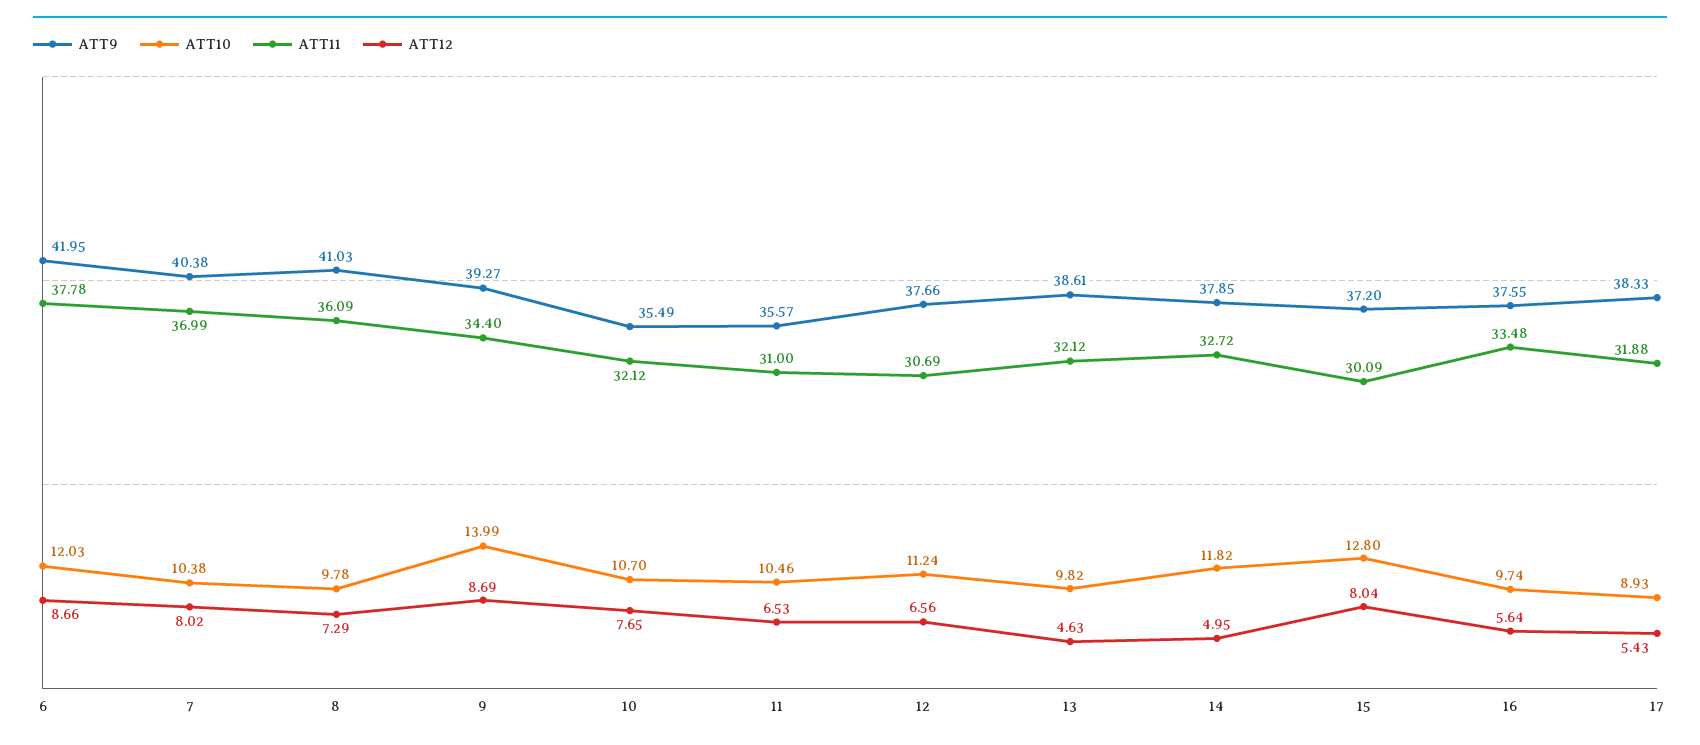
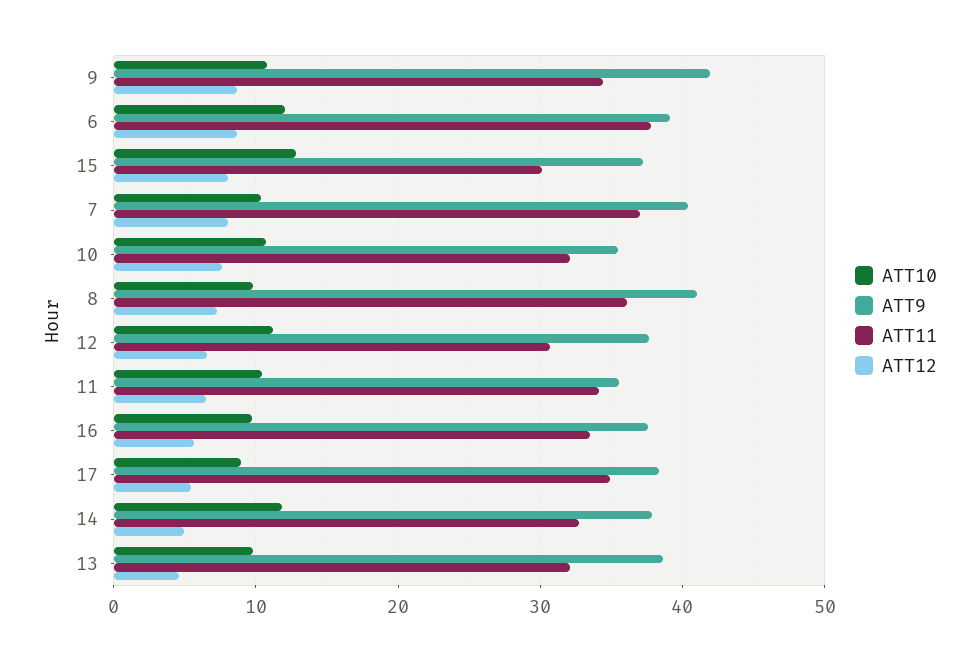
  {
    "ATT9": {
-     "6": 41.95,
+     "6": 39,
      "7": 40.38,
      "8": 41.03,
-     "9": 39.27,
+     "9": 42,
      "10": 35.49,
      "11": 35.57,
      "12": 37.66,
      "13": 38.61,
      "14": 37.85,
      "15": 37.2,
      "16": 37.55,
      "17": 38.33
    },
    "ATT10": {
      "6": 12.03,
      "7": 10.38,
      "8": 9.78,
-     "9": 13.99,
+     "9": 11,
      "10": 10.7,
      "11": 10.46,
      "12": 11.24,
      "13": 9.82,
      "14": 11.82,
      "15": 12.8,
      "16": 9.74,
      "17": 8.93
    },
    "ATT11": {
      "6": 37.78,
      "7": 36.99,
      "8": 36.09,
      "9": 34.4,
      "10": 32.12,
-     "11": 31,
+     "11": 34,
      "12": 30.69,
      "13": 32.12,
      "14": 32.72,
      "15": 30.09,
      "16": 33.48,
-     "17": 31.88
+     "17": 35
    },
    "ATT12": {
      "6": 8.66,
      "7": 8.02,
      "8": 7.29,
      "9": 8.69,
      "10": 7.65,
      "11": 6.53,
      "12": 6.56,
      "13": 4.63,
      "14": 4.95,
      "15": 8.04,
      "16": 5.64,
      "17": 5.43
    }
  }

